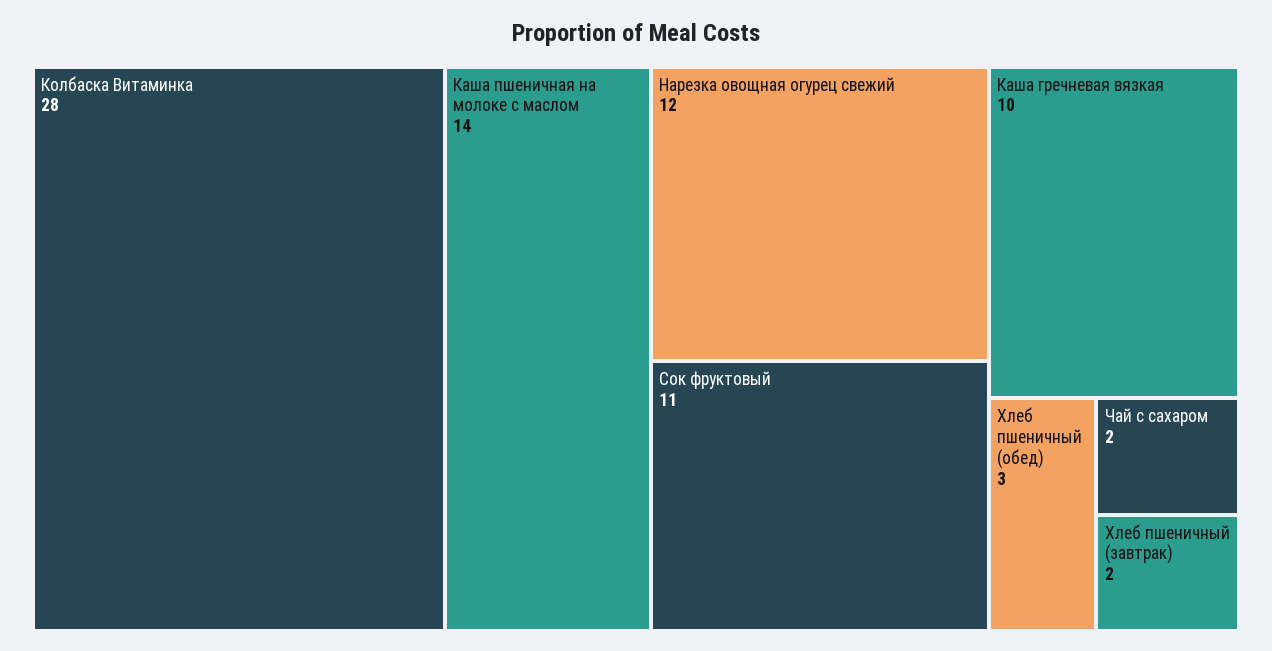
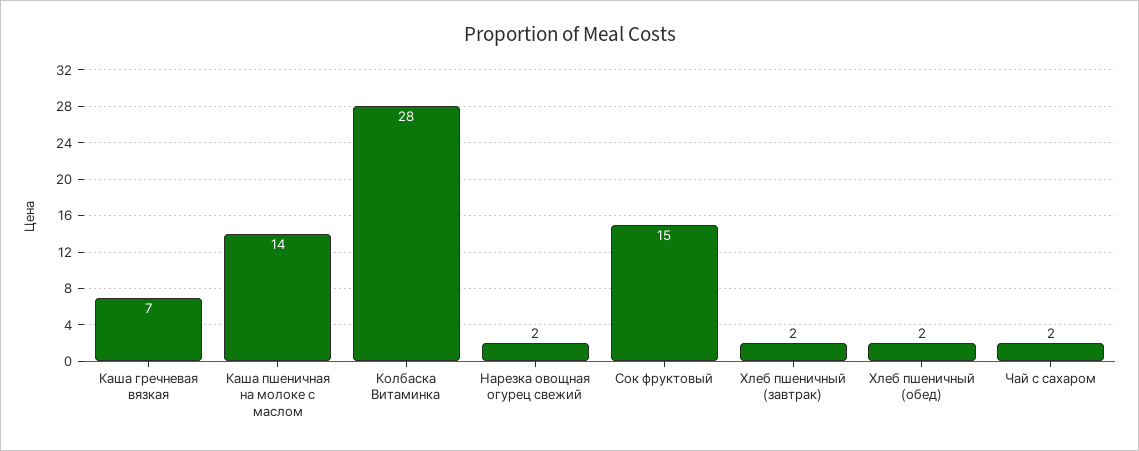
  {
    "Колбаска Витаминка": 28,
    "Каша пшеничная на молоке с маслом": 14,
-   "Нарезка овощная огурец свежий": 12,
+   "Нарезка овощная огурец свежий": 2,
-   "Сок фруктовый": 11,
+   "Сок фруктовый": 15,
-   "Каша гречневая вязкая": 10,
+   "Каша гречневая вязкая": 7,
-   "Хлеб пшеничный (обед)": 3,
+   "Хлеб пшеничный (обед)": 2,
    "Чай с сахаром": 2,
    "Хлеб пшеничный (завтрак)": 2
  }

